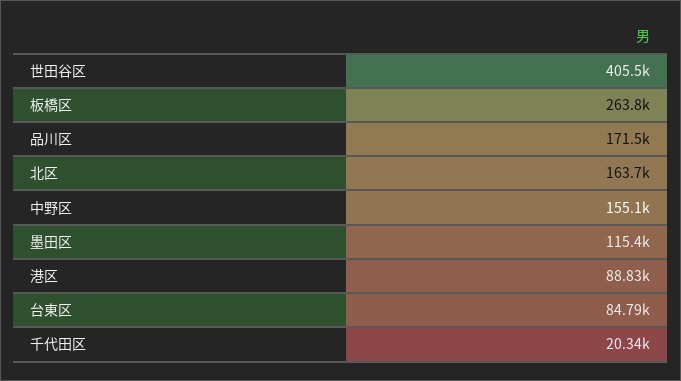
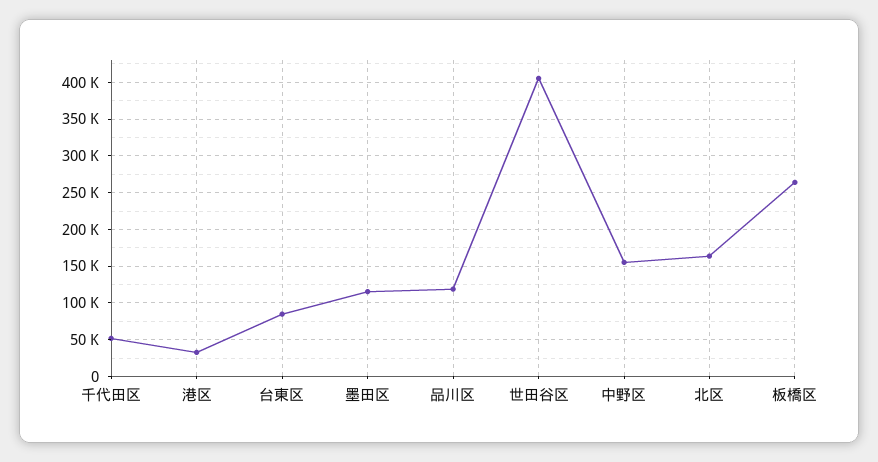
  {
    "世田谷区": 405500,
    "板橋区": 263800,
-   "品川区": 171500,
+   "品川区": 120000,
    "北区": 163700,
    "中野区": 155100,
    "墨田区": 115400,
-   "港区": 88830,
+   "港区": 30000,
    "台東区": 84790,
-   "千代田区": 20340
+   "千代田区": 50000
  }

